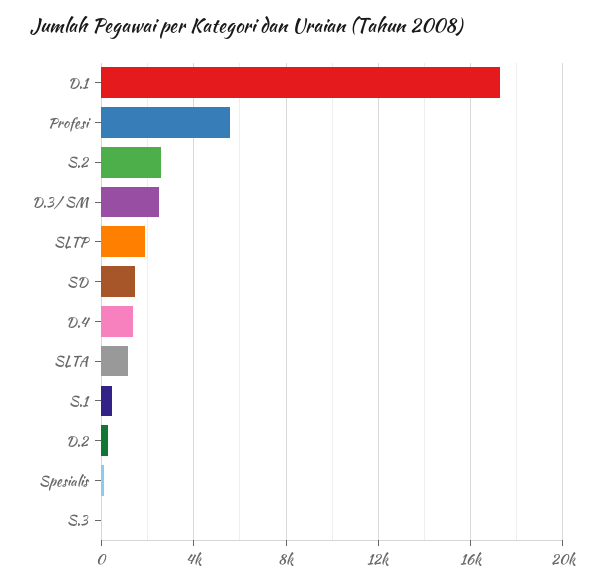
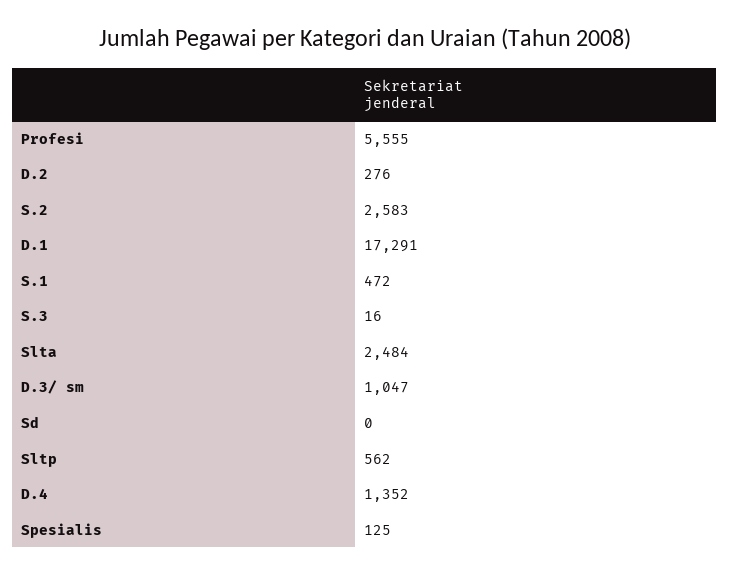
  {
    "D.1": 17291,
    "Profesi": 5555,
    "S.2": 2583,
-   "D.3/ SM": 2500,
+   "D.3/ SM": 1047,
-   "SLTP": 2000,
+   "SLTP": 562,
-   "SD": 1500,
+   "SD": 0,
    "D.4": 1352,
-   "SLTA": 1000,
+   "SLTA": 2484,
    "S.1": 472,
    "D.2": 276,
    "Spesialis": 125,
    "S.3": 16
  }

